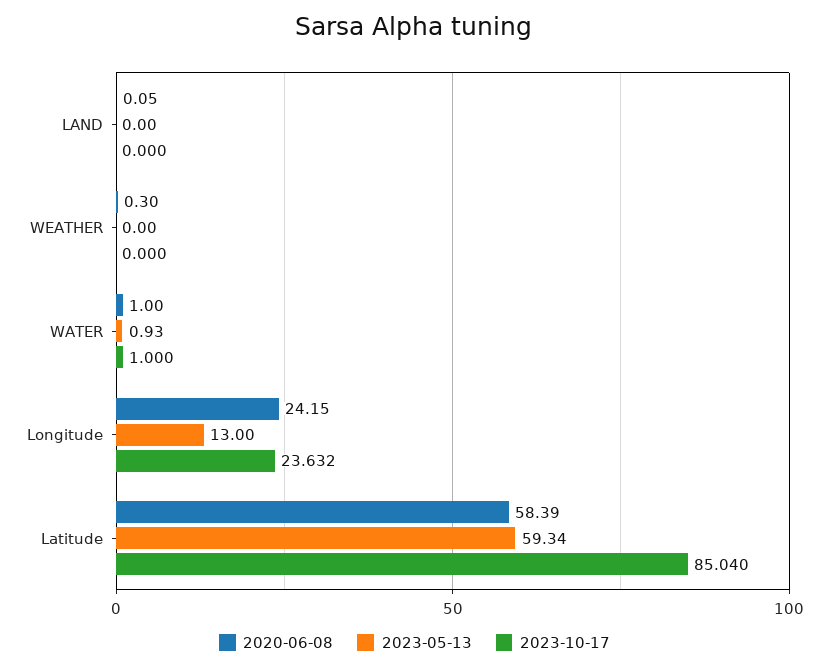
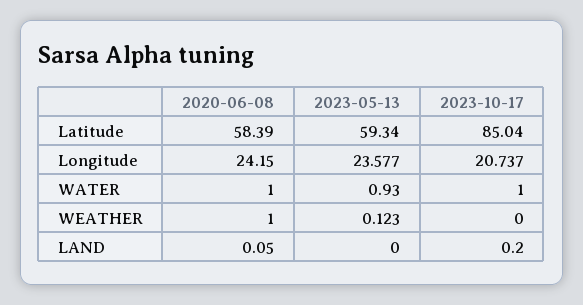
  {
    "2020-06-08": {
      "LAND": 0.05,
-     "WEATHER": 0.3,
+     "WEATHER": 1,
      "WATER": 1,
      "Longitude": 24.15,
      "Latitude": 58.39
    },
    "2023-05-13": {
      "LAND": 0,
-     "WEATHER": 0,
+     "WEATHER": 0.123,
      "WATER": 0.93,
-     "Longitude": 13,
+     "Longitude": 23.577,
      "Latitude": 59.34
    },
    "2023-10-17": {
-     "LAND": 0,
+     "LAND": 0.2,
      "WEATHER": 0,
      "WATER": 1,
-     "Longitude": 23.632,
+     "Longitude": 20.737,
      "Latitude": 85.04
    }
  }

